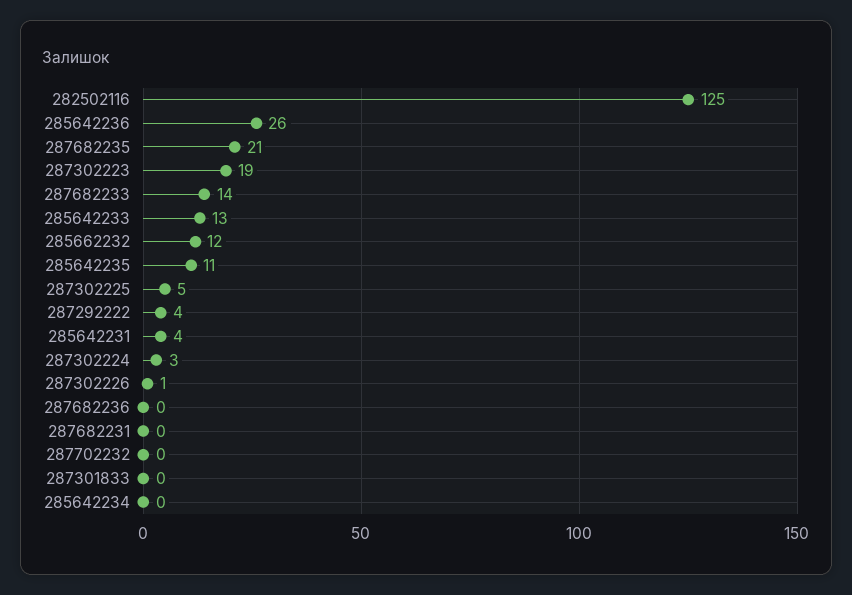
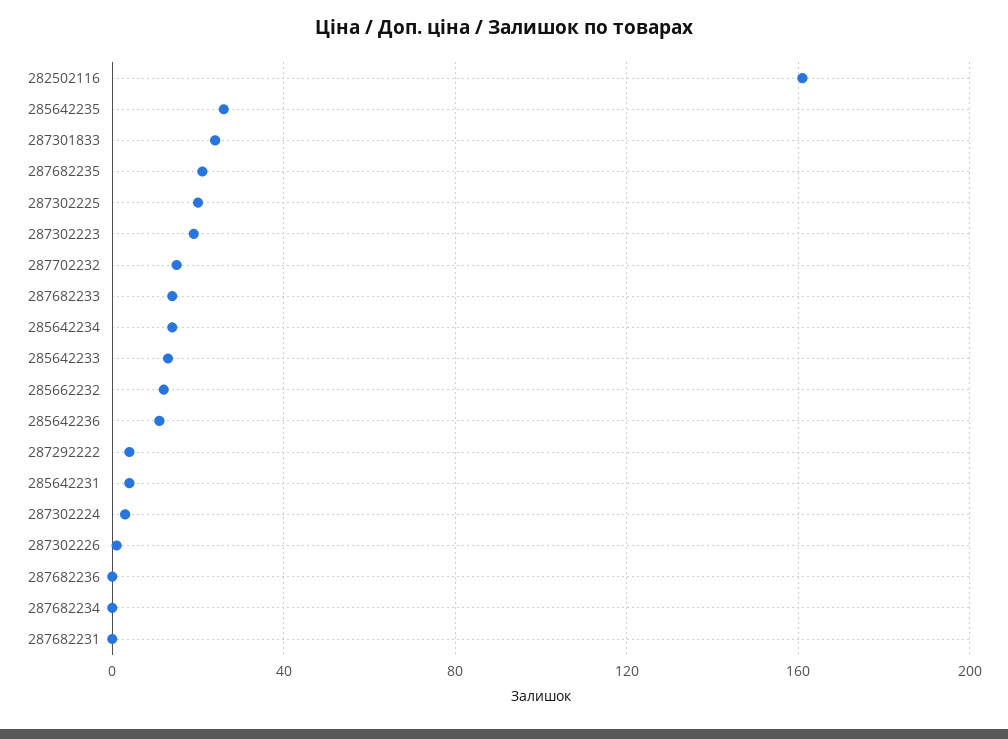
  {
-   "282502116": 125,
+   "282502116": 160,
-   "285642236": 26,
+   "285642236": 10,
    "287682235": 21,
    "287302223": 19,
    "287682233": 14,
    "285642233": 13,
    "285662232": 12,
-   "285642235": 11,
+   "285642235": 25,
-   "287302225": 5,
+   "287302225": 20,
    "287292222": 4,
    "285642231": 4,
    "287302224": 3,
    "287302226": 1,
    "287682236": 0,
    "287682231": 0,
-   "287702232": 0,
+   "287702232": 15,
-   "287301833": 0,
+   "287301833": 25,
-   "285642234": 0
+   "285642234": 15,
+   "287682234": 0
  }

